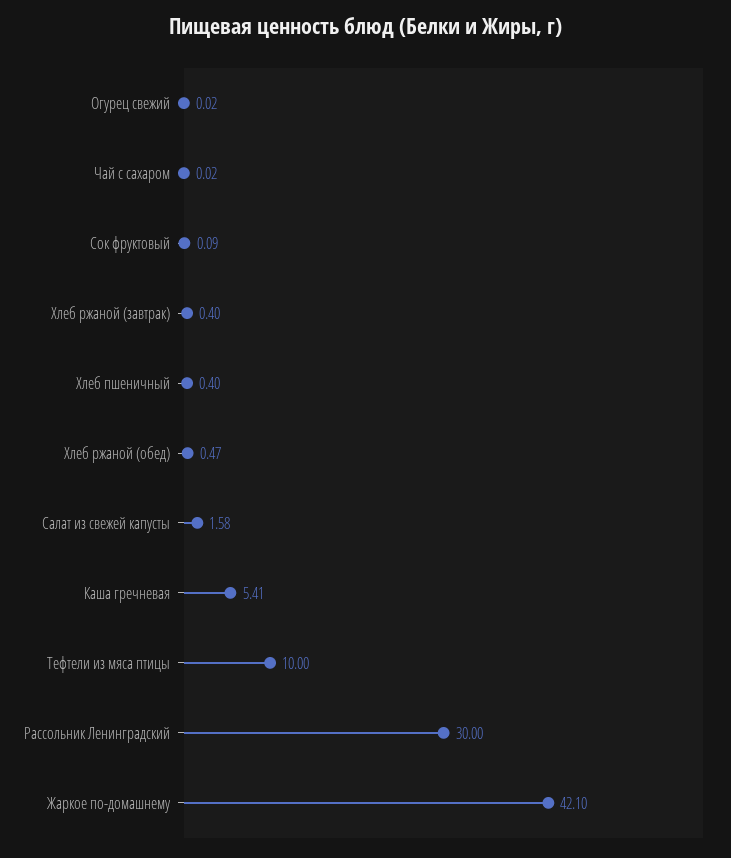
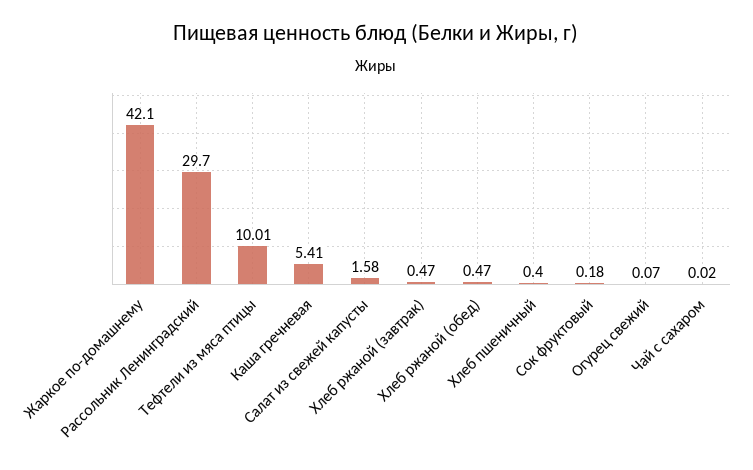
  {
-   "Огурец свежий": 0.02,
+   "Огурец свежий": 0.07,
    "Чай с сахаром": 0.02,
-   "Сок фруктовый": 0.09,
+   "Сок фруктовый": 0.18,
-   "Хлеб ржаной (завтрак)": 0.4,
+   "Хлеб ржаной (завтрак)": 0.47,
    "Хлеб пшеничный": 0.4,
    "Хлеб ржаной (обед)": 0.47,
    "Салат из свежей капусты": 1.58,
    "Каша гречневая": 5.41,
-   "Тефтели из мяса птицы": 10,
+   "Тефтели из мяса птицы": 10.01,
-   "Рассольник Ленинградский": 30,
+   "Рассольник Ленинградский": 29.7,
    "Жаркое по-домашнему": 42.1
  }

